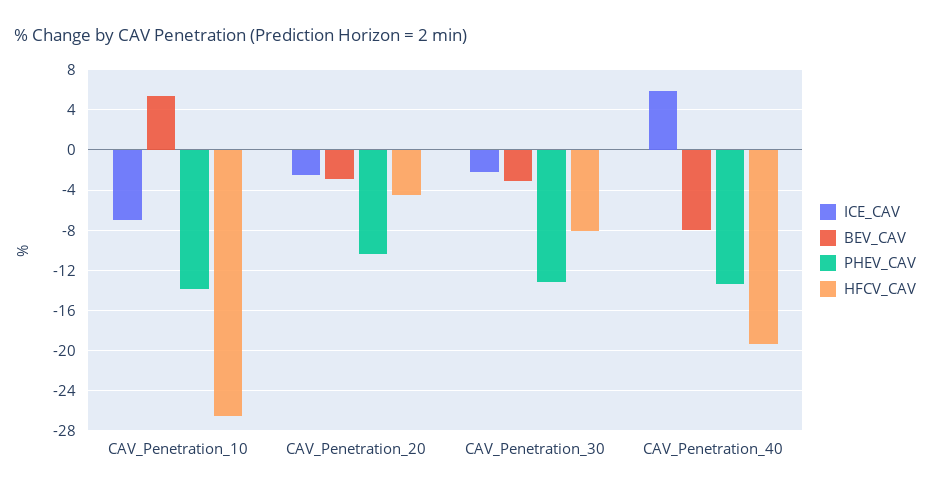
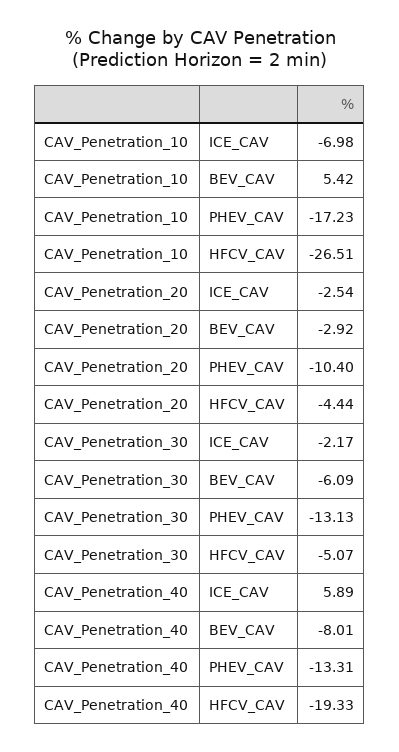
  {
    "ICE_CAV": {
      "CAV_Penetration_10": -6.98,
      "CAV_Penetration_20": -2.54,
      "CAV_Penetration_30": -2.17,
      "CAV_Penetration_40": 5.89
    },
    "BEV_CAV": {
      "CAV_Penetration_10": 5.42,
      "CAV_Penetration_20": -2.92,
-     "CAV_Penetration_30": -3,
+     "CAV_Penetration_30": -6.09,
      "CAV_Penetration_40": -8.01
    },
    "PHEV_CAV": {
-     "CAV_Penetration_10": -14,
+     "CAV_Penetration_10": -17.23,
      "CAV_Penetration_20": -10.4,
      "CAV_Penetration_30": -13.13,
      "CAV_Penetration_40": -13.31
    },
    "HFCV_CAV": {
      "CAV_Penetration_10": -26.51,
      "CAV_Penetration_20": -4.44,
-     "CAV_Penetration_30": -8,
+     "CAV_Penetration_30": -5.07,
      "CAV_Penetration_40": -19.33
    }
  }

